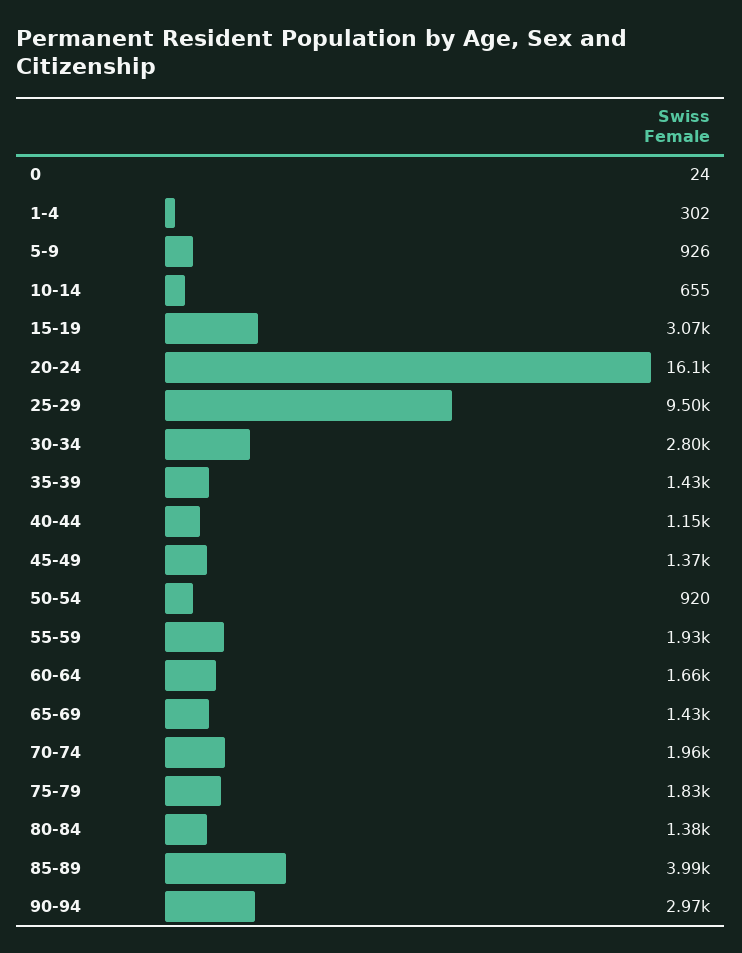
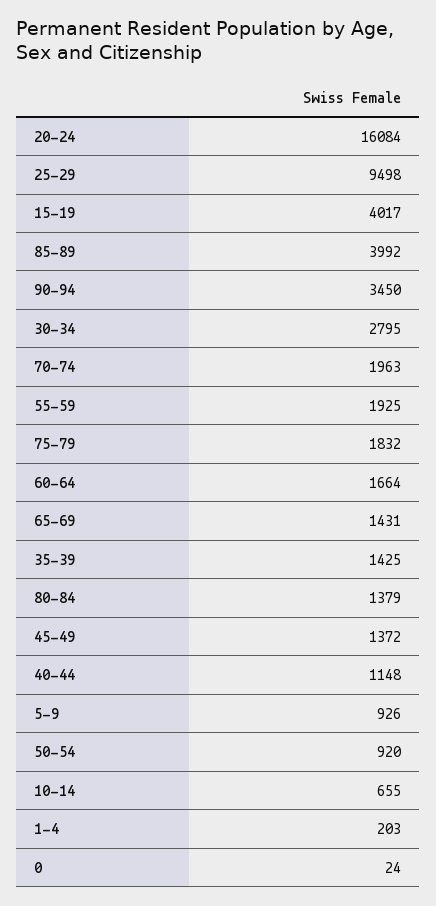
  {
    "0": 24,
-   "1-4": 302,
+   "1-4": 203,
    "5-9": 926,
    "10-14": 655,
-   "15-19": 3070,
+   "15-19": 4017,
    "20-24": 16084,
    "25-29": 9498,
    "30-34": 2795,
    "35-39": 1425,
    "40-44": 1148,
    "45-49": 1372,
    "50-54": 920,
    "55-59": 1925,
    "60-64": 1664,
    "65-69": 1431,
    "70-74": 1963,
    "75-79": 1832,
    "80-84": 1379,
    "85-89": 3992,
-   "90-94": 2970
+   "90-94": 3450
  }

